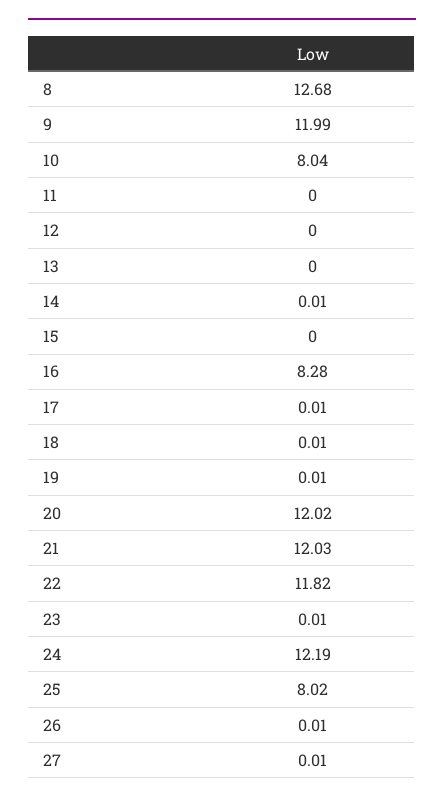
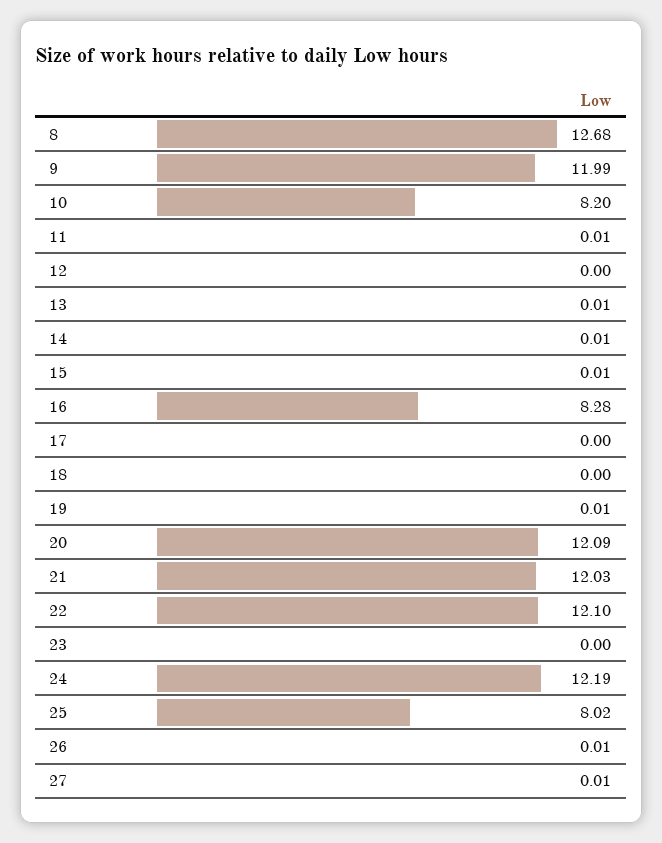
  {
    "8": 12.68,
    "9": 11.99,
-   "10": 8.04,
+   "10": 8.2,
-   "11": 0,
+   "11": 0.01,
    "12": 0,
-   "13": 0,
+   "13": 0.01,
    "14": 0.01,
-   "15": 0,
+   "15": 0.01,
    "16": 8.28,
-   "17": 0.01,
+   "17": 0,
-   "18": 0.01,
+   "18": 0,
    "19": 0.01,
-   "20": 12.02,
+   "20": 12.09,
    "21": 12.03,
-   "22": 11.82,
+   "22": 12.1,
-   "23": 0.01,
+   "23": 0,
    "24": 12.19,
    "25": 8.02,
    "26": 0.01,
    "27": 0.01
  }

